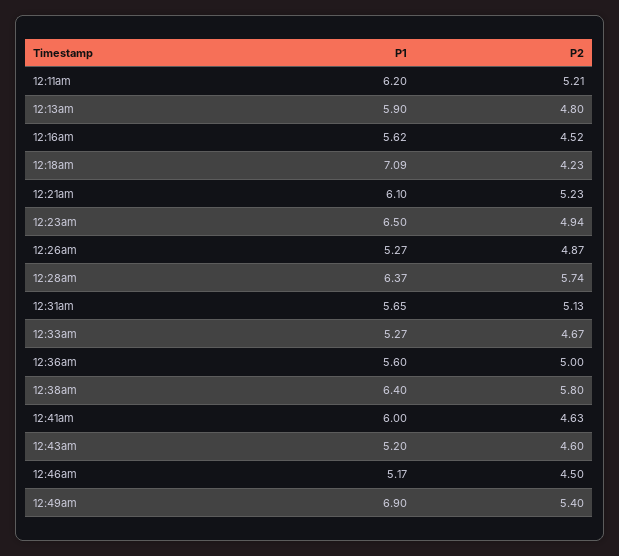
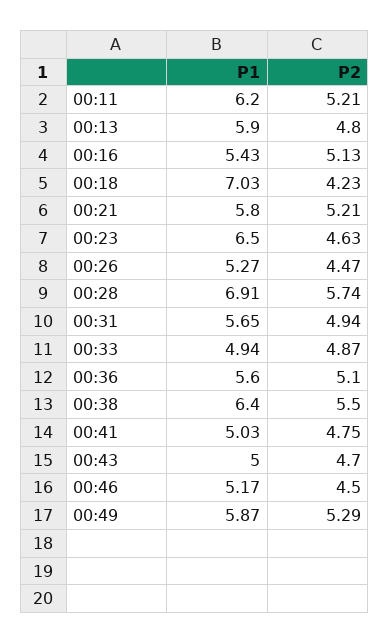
  {
    "P1": {
      "12:11am": 6.2,
      "12:13am": 5.9,
-     "12:16am": 5.62,
+     "12:16am": 5.43,
-     "12:18am": 7.09,
+     "12:18am": 7.03,
-     "12:21am": 6.1,
+     "12:21am": 5.8,
      "12:23am": 6.5,
      "12:26am": 5.27,
-     "12:28am": 6.37,
+     "12:28am": 6.91,
      "12:31am": 5.65,
-     "12:33am": 5.27,
+     "12:33am": 4.94,
      "12:36am": 5.6,
      "12:38am": 6.4,
-     "12:41am": 6,
+     "12:41am": 5.03,
-     "12:43am": 5.2,
+     "12:43am": 5,
      "12:46am": 5.17,
-     "12:49am": 6.9
+     "12:49am": 5.87
    },
    "P2": {
      "12:11am": 5.21,
      "12:13am": 4.8,
-     "12:16am": 4.52,
+     "12:16am": 5.13,
      "12:18am": 4.23,
-     "12:21am": 5.23,
+     "12:21am": 5.21,
-     "12:23am": 4.94,
+     "12:23am": 4.63,
-     "12:26am": 4.87,
+     "12:26am": 4.47,
      "12:28am": 5.74,
-     "12:31am": 5.13,
+     "12:31am": 4.94,
-     "12:33am": 4.67,
+     "12:33am": 4.87,
-     "12:36am": 5,
+     "12:36am": 5.1,
-     "12:38am": 5.8,
+     "12:38am": 5.5,
-     "12:41am": 4.63,
+     "12:41am": 4.75,
-     "12:43am": 4.6,
+     "12:43am": 4.7,
      "12:46am": 4.5,
-     "12:49am": 5.4
+     "12:49am": 5.29
    }
  }

